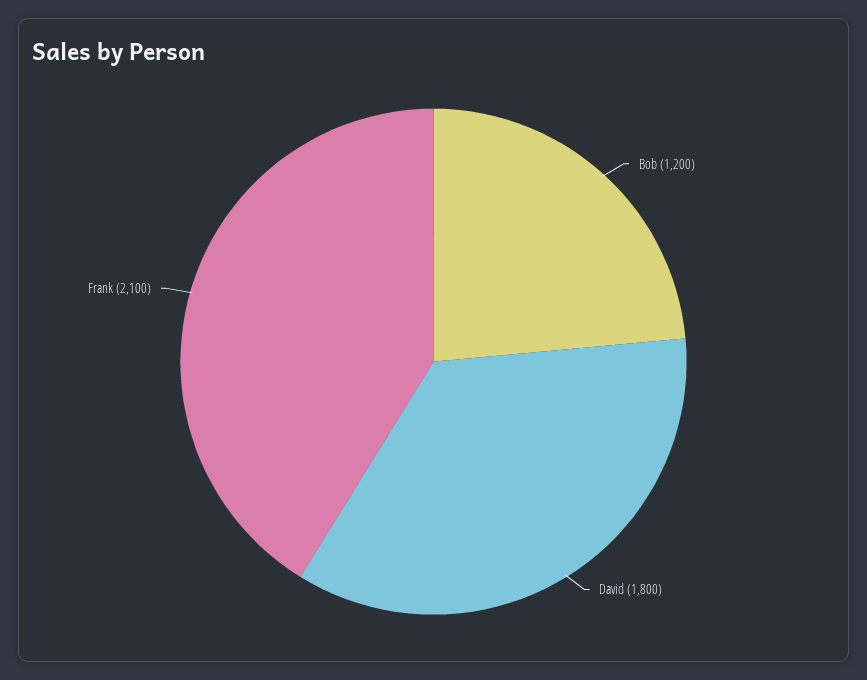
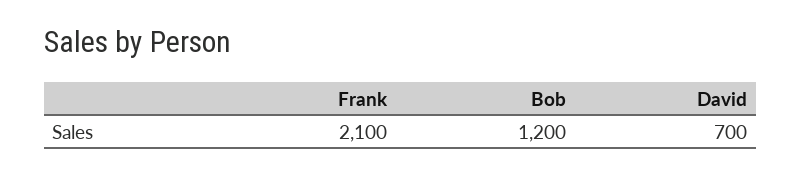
  {
    "Bob": 1200,
-   "David": 1800,
+   "David": 700,
    "Frank": 2100
  }

